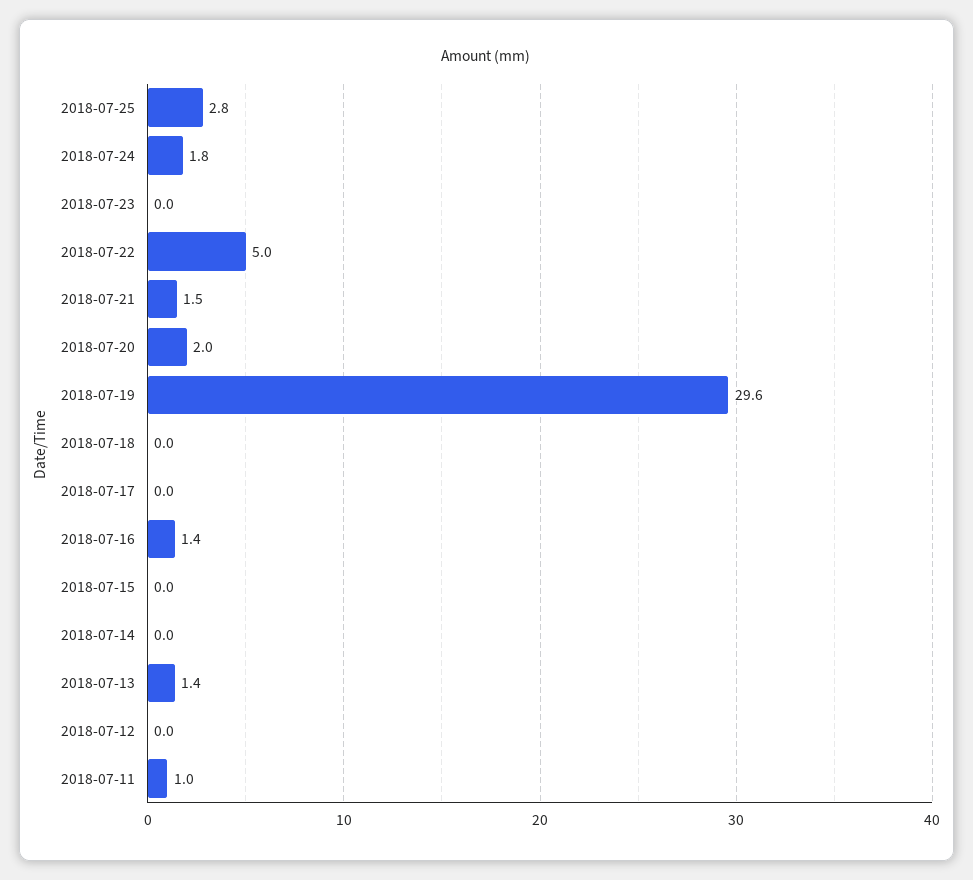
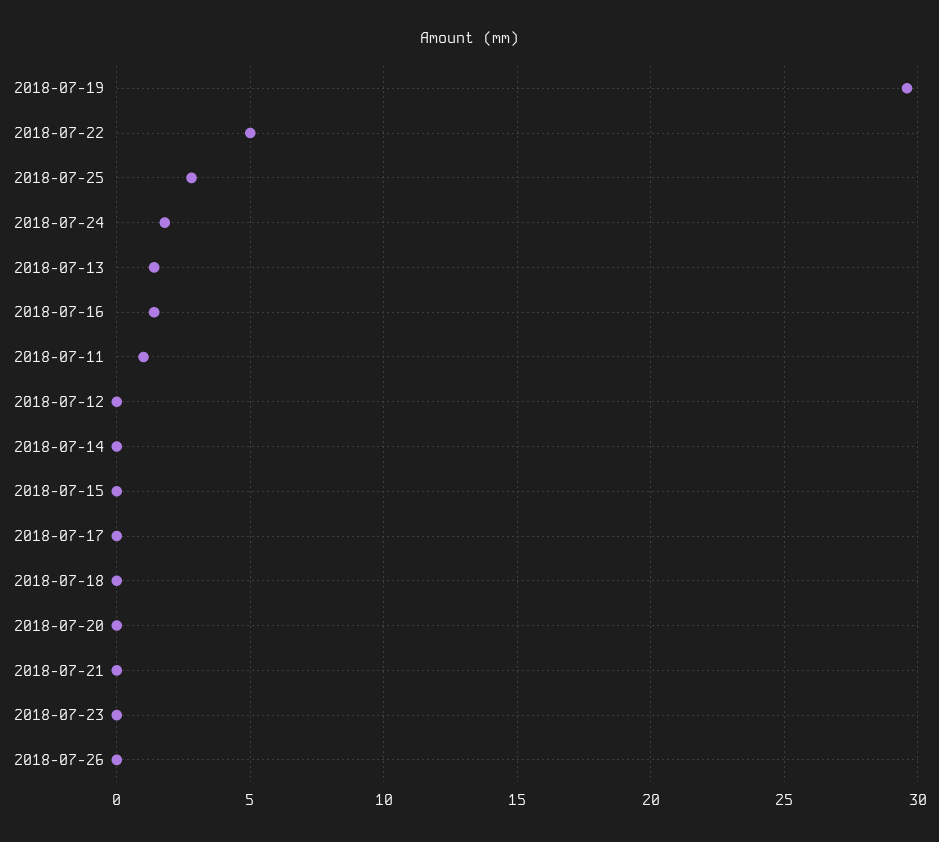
  {
    "2018-07-25": 2.8,
    "2018-07-24": 1.8,
    "2018-07-23": 0,
    "2018-07-22": 5,
-   "2018-07-21": 1.5,
+   "2018-07-21": 0,
-   "2018-07-20": 2,
+   "2018-07-20": 0,
    "2018-07-19": 29.6,
    "2018-07-18": 0,
    "2018-07-17": 0,
    "2018-07-16": 1.4,
    "2018-07-15": 0,
    "2018-07-14": 0,
    "2018-07-13": 1.4,
    "2018-07-12": 0,
-   "2018-07-11": 1
+   "2018-07-11": 1,
+   "2018-07-26": 0
  }

